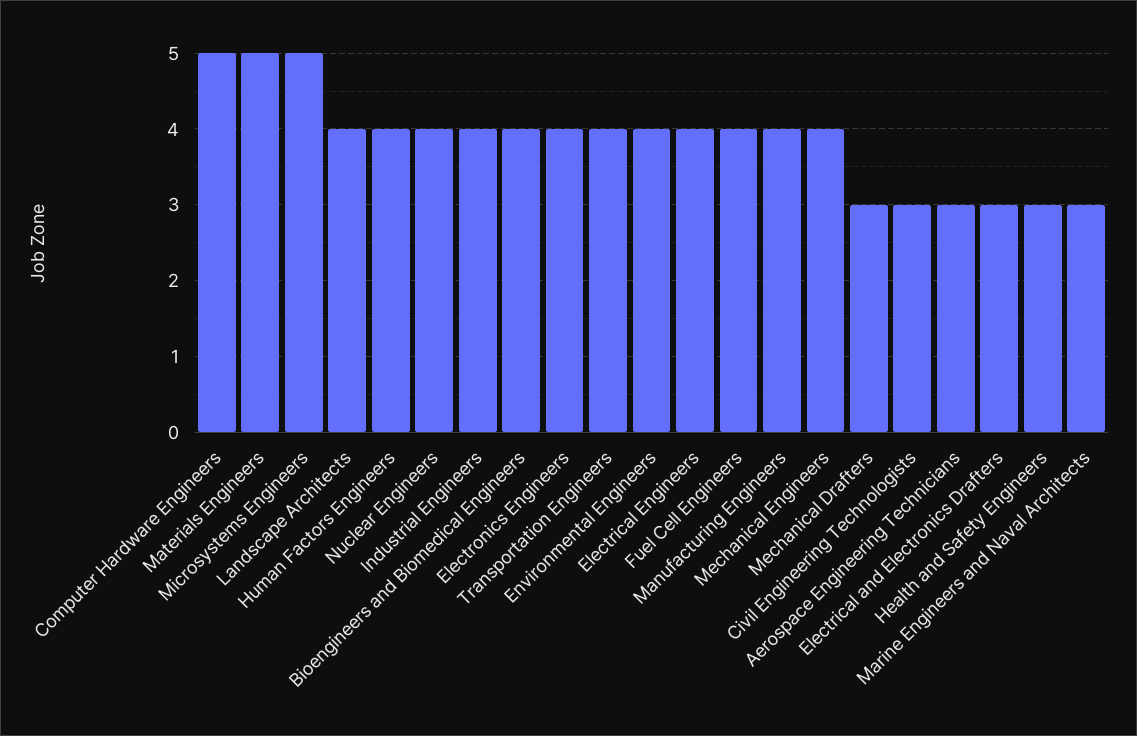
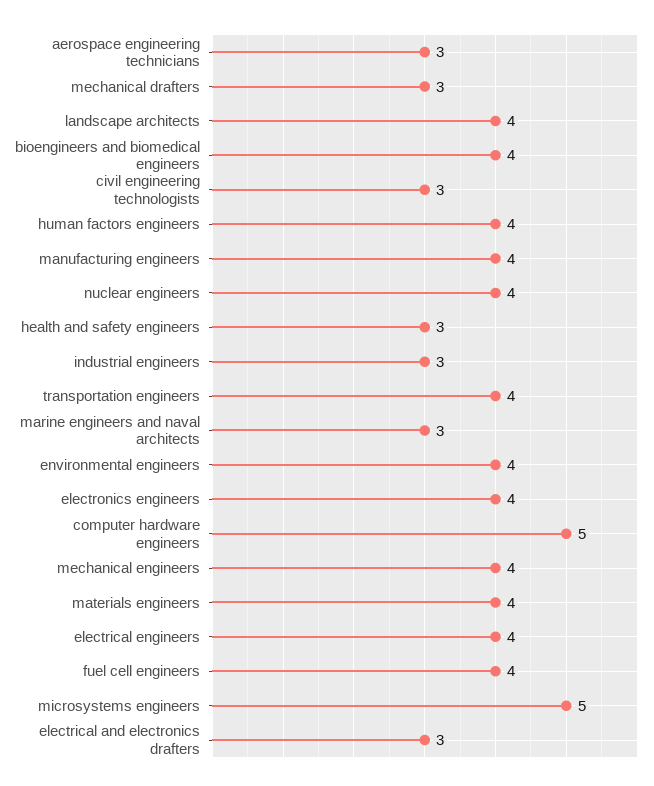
  {
    "Computer Hardware Engineers": 5,
-   "Materials Engineers": 5,
+   "Materials Engineers": 4,
    "Microsystems Engineers": 5,
    "Landscape Architects": 4,
    "Human Factors Engineers": 4,
    "Nuclear Engineers": 4,
-   "Industrial Engineers": 4,
+   "Industrial Engineers": 3,
    "Bioengineers and Biomedical Engineers": 4,
    "Electronics Engineers": 4,
    "Transportation Engineers": 4,
    "Environmental Engineers": 4,
    "Electrical Engineers": 4,
    "Fuel Cell Engineers": 4,
    "Manufacturing Engineers": 4,
    "Mechanical Engineers": 4,
    "Mechanical Drafters": 3,
    "Civil Engineering Technologists": 3,
    "Aerospace Engineering Technicians": 3,
    "Electrical and Electronics Drafters": 3,
    "Health and Safety Engineers": 3,
    "Marine Engineers and Naval Architects": 3
  }

